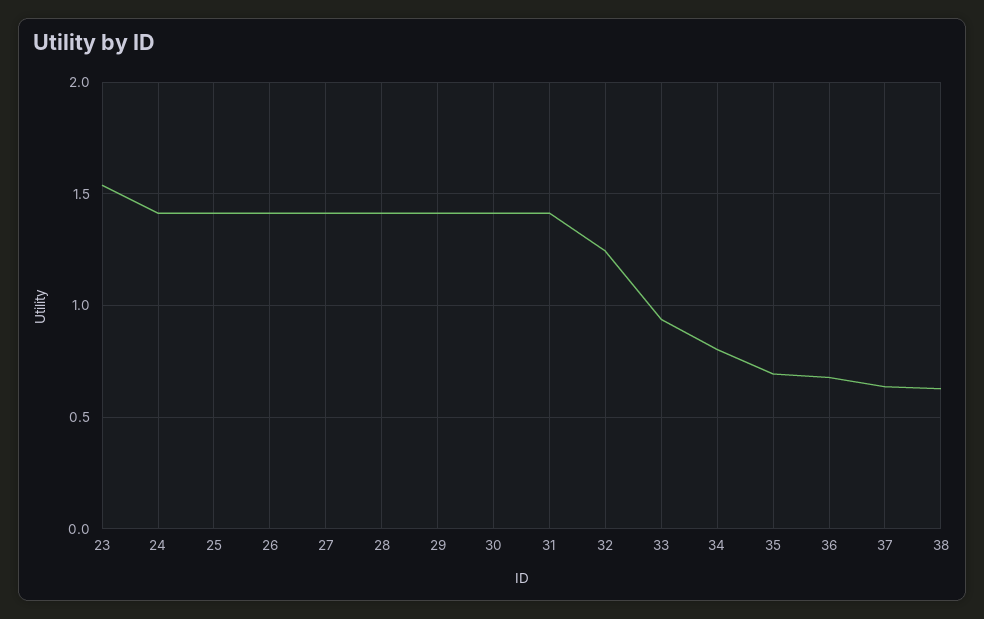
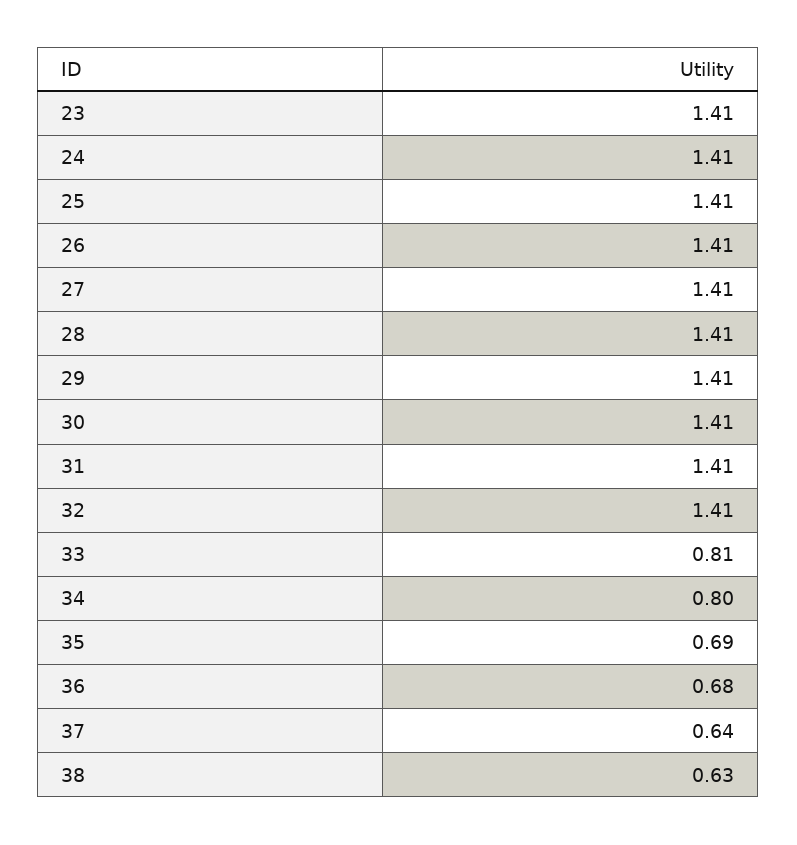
  {
-   "23": 1.55,
+   "23": 1.41,
    "24": 1.41,
    "25": 1.41,
    "26": 1.41,
    "27": 1.41,
    "28": 1.41,
    "29": 1.41,
    "30": 1.41,
    "31": 1.41,
-   "32": 1.25,
+   "32": 1.41,
-   "33": 0.95,
+   "33": 0.81,
    "34": 0.8,
    "35": 0.69,
    "36": 0.68,
    "37": 0.64,
    "38": 0.63
  }

